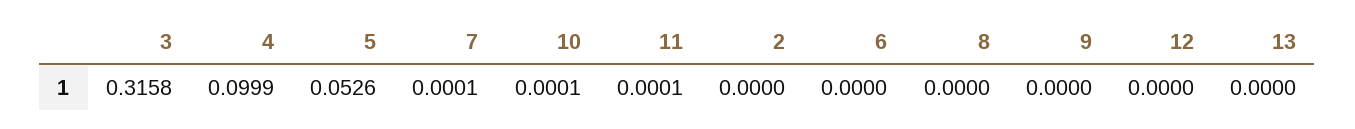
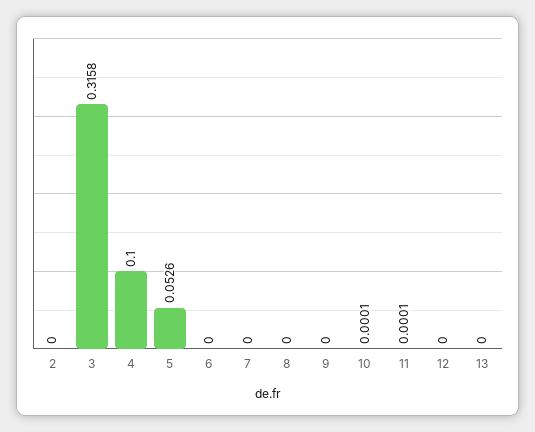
  {
    "3": 0.3158,
-   "4": 0.0999,
+   "4": 0.1,
    "5": 0.0526,
-   "7": 0.0001,
+   "7": 0,
    "10": 0.0001,
    "11": 0.0001,
    "2": 0,
    "6": 0,
    "8": 0,
    "9": 0,
    "12": 0,
    "13": 0
  }

